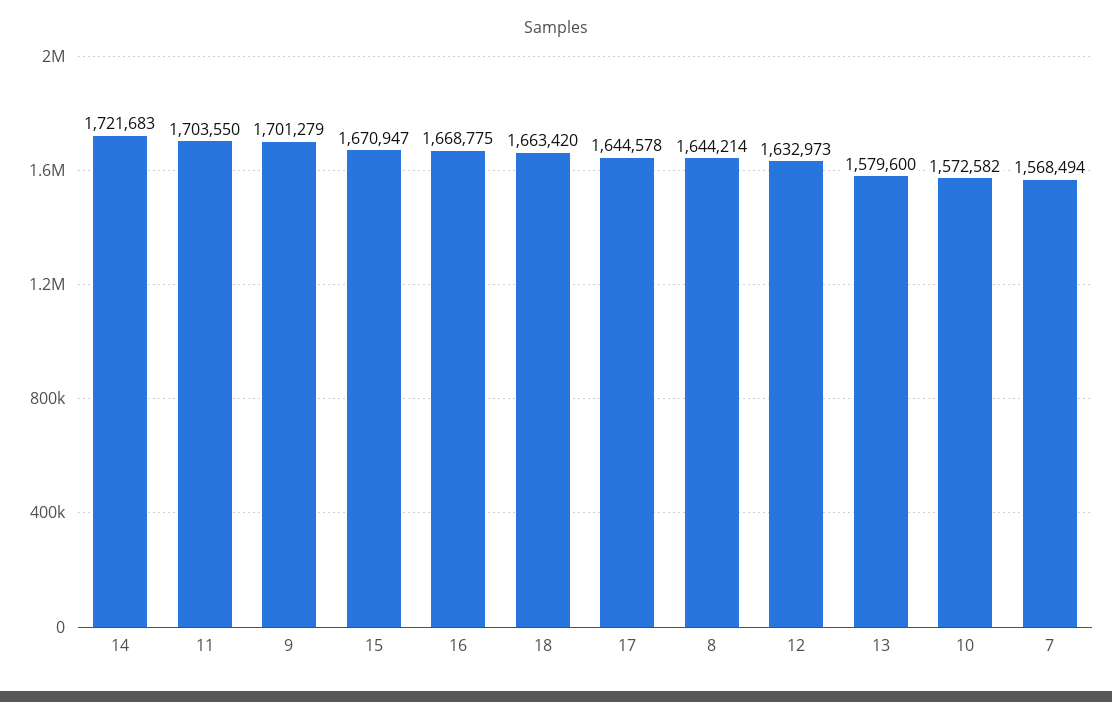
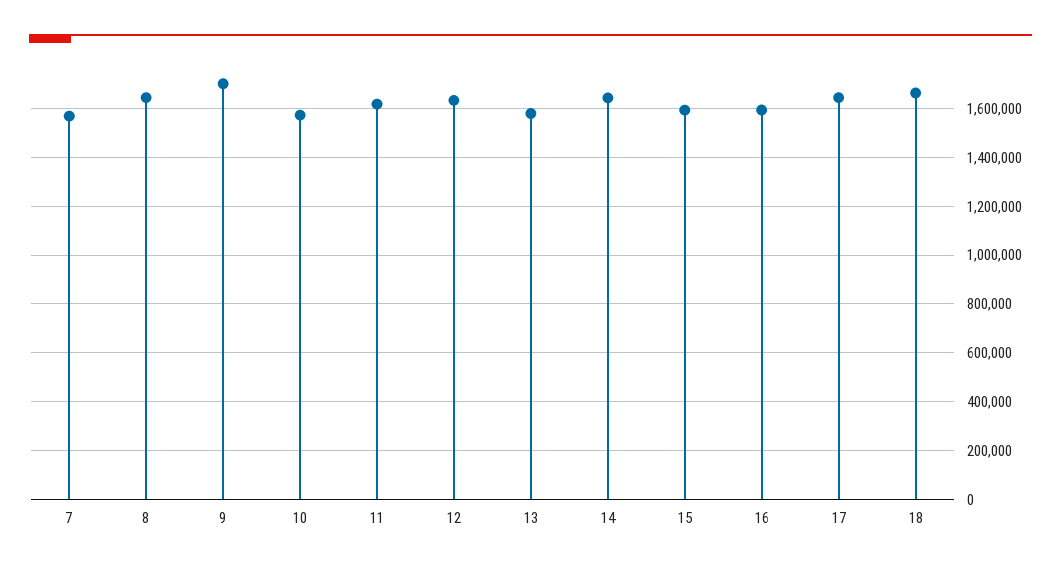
  {
-   "14": 1721683,
+   "14": 1650000,
-   "11": 1703550,
+   "11": 1625000,
    "9": 1701279,
-   "15": 1670947,
+   "15": 1600000,
-   "16": 1668775,
+   "16": 1600000,
    "18": 1663420,
    "17": 1644578,
    "8": 1644214,
    "12": 1632973,
    "13": 1579600,
    "10": 1572582,
    "7": 1568494
  }

